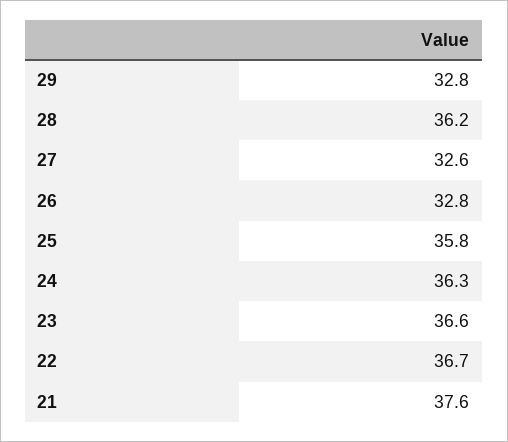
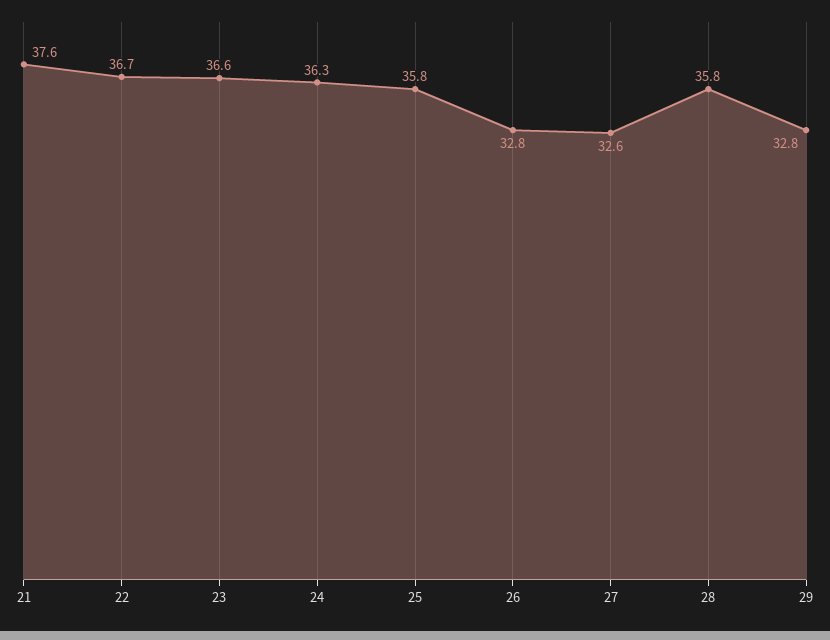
  {
    "29": 32.8,
-   "28": 36.2,
+   "28": 35.8,
    "27": 32.6,
    "26": 32.8,
    "25": 35.8,
    "24": 36.3,
    "23": 36.6,
    "22": 36.7,
    "21": 37.6
  }

